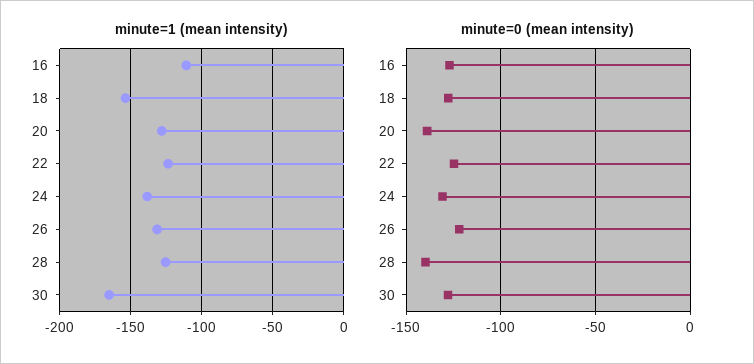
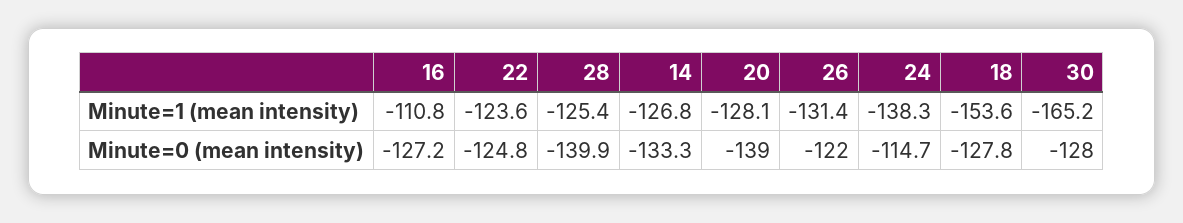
  {
    "minute=1 (mean intensity)": {
      "16": -110.8,
      "18": -153.6,
      "20": -128.1,
      "22": -123.6,
      "24": -138.3,
      "26": -131.4,
      "28": -125.4,
-     "30": -165.2
+     "30": -165.2,
+     "14": -126.8
    },
    "minute=0 (mean intensity)": {
      "16": -127.2,
      "18": -127.8,
      "20": -139,
      "22": -124.8,
-     "24": -130,
+     "24": -114.7,
      "26": -122,
      "28": -139.9,
-     "30": -128
+     "30": -128,
+     "14": -133.3
    }
  }

